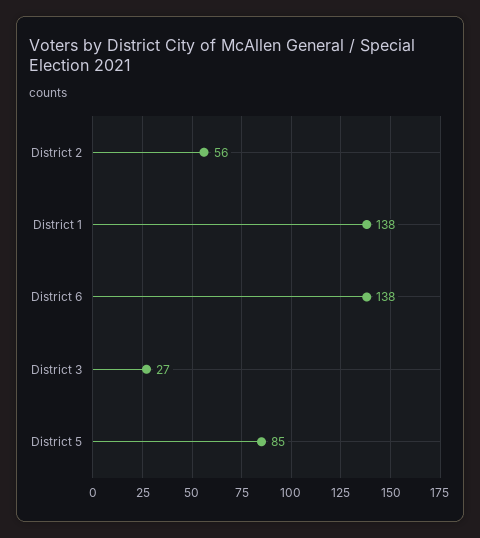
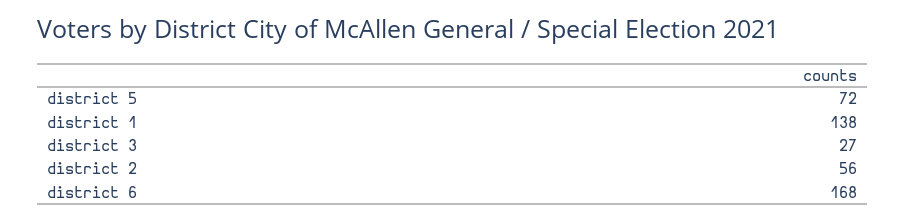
  {
    "District 2": 56,
    "District 1": 138,
-   "District 6": 138,
+   "District 6": 168,
    "District 3": 27,
-   "District 5": 85
+   "District 5": 72
  }

